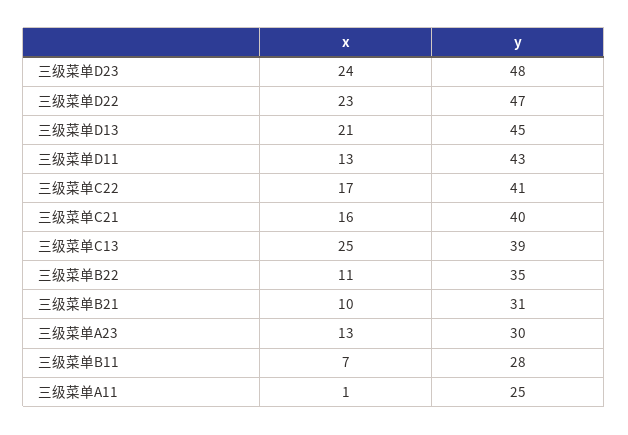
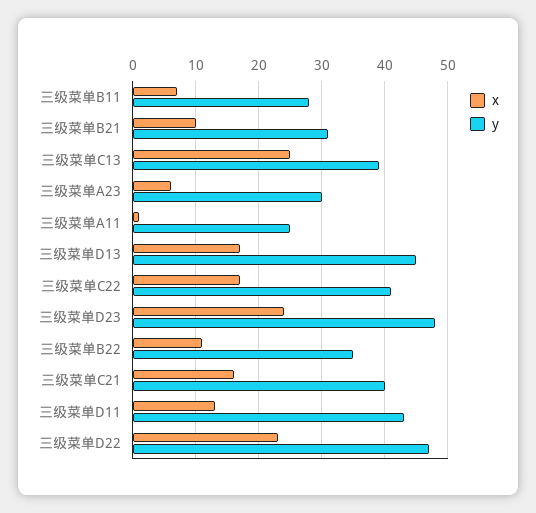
  {
    "x": {
      "三级菜单D23": 24,
      "三级菜单D22": 23,
-     "三级菜单D13": 21,
+     "三级菜单D13": 17,
      "三级菜单D11": 13,
      "三级菜单C22": 17,
      "三级菜单C21": 16,
      "三级菜单C13": 25,
      "三级菜单B22": 11,
      "三级菜单B21": 10,
-     "三级菜单A23": 13,
+     "三级菜单A23": 6,
      "三级菜单B11": 7,
      "三级菜单A11": 1
    },
    "y": {
      "三级菜单D23": 48,
      "三级菜单D22": 47,
      "三级菜单D13": 45,
      "三级菜单D11": 43,
      "三级菜单C22": 41,
      "三级菜单C21": 40,
      "三级菜单C13": 39,
      "三级菜单B22": 35,
      "三级菜单B21": 31,
      "三级菜单A23": 30,
      "三级菜单B11": 28,
      "三级菜单A11": 25
    }
  }

